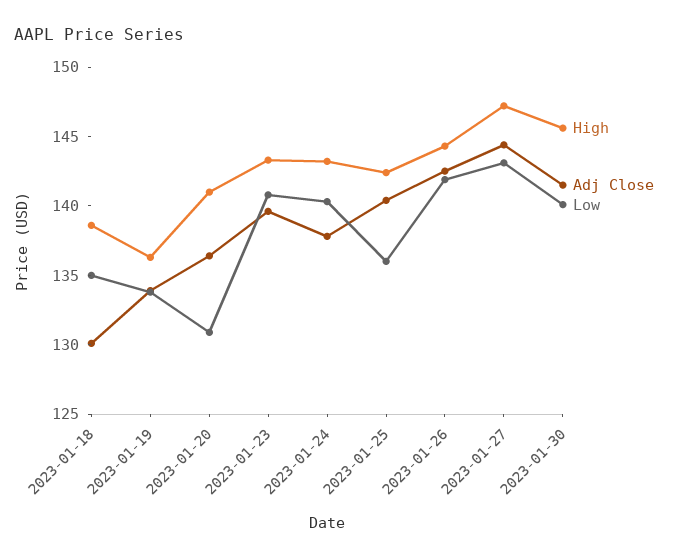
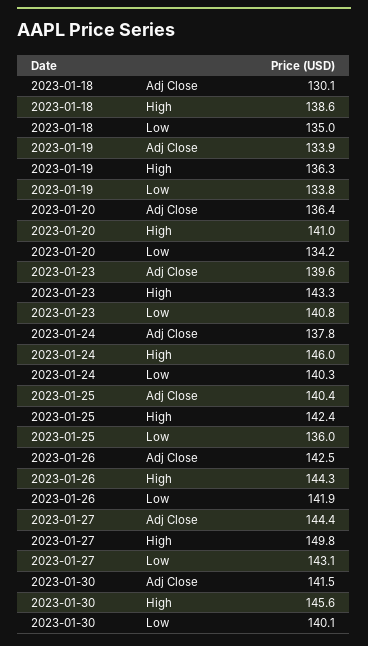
  {
    "High": {
      "2023-01-18": 138.6,
      "2023-01-19": 136.3,
      "2023-01-20": 141,
      "2023-01-23": 143.3,
-     "2023-01-24": 143,
+     "2023-01-24": 146,
      "2023-01-25": 142.4,
      "2023-01-26": 144.3,
-     "2023-01-27": 147,
+     "2023-01-27": 149.8,
      "2023-01-30": 145.6
    },
    "Adj Close": {
      "2023-01-18": 130.1,
      "2023-01-19": 133.9,
      "2023-01-20": 136.4,
      "2023-01-23": 139.6,
      "2023-01-24": 137.8,
      "2023-01-25": 140.4,
      "2023-01-26": 142.5,
      "2023-01-27": 144.4,
      "2023-01-30": 141.5
    },
    "Low": {
      "2023-01-18": 135,
      "2023-01-19": 133.8,
-     "2023-01-20": 131,
+     "2023-01-20": 134.2,
      "2023-01-23": 140.8,
      "2023-01-24": 140.3,
      "2023-01-25": 136,
      "2023-01-26": 141.9,
      "2023-01-27": 143.1,
      "2023-01-30": 140.1
    }
  }

